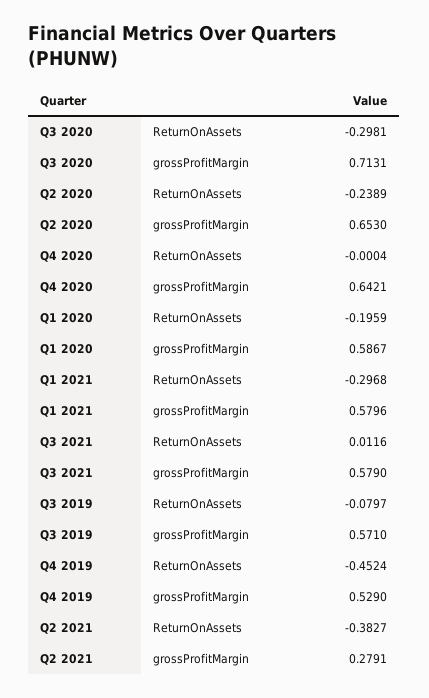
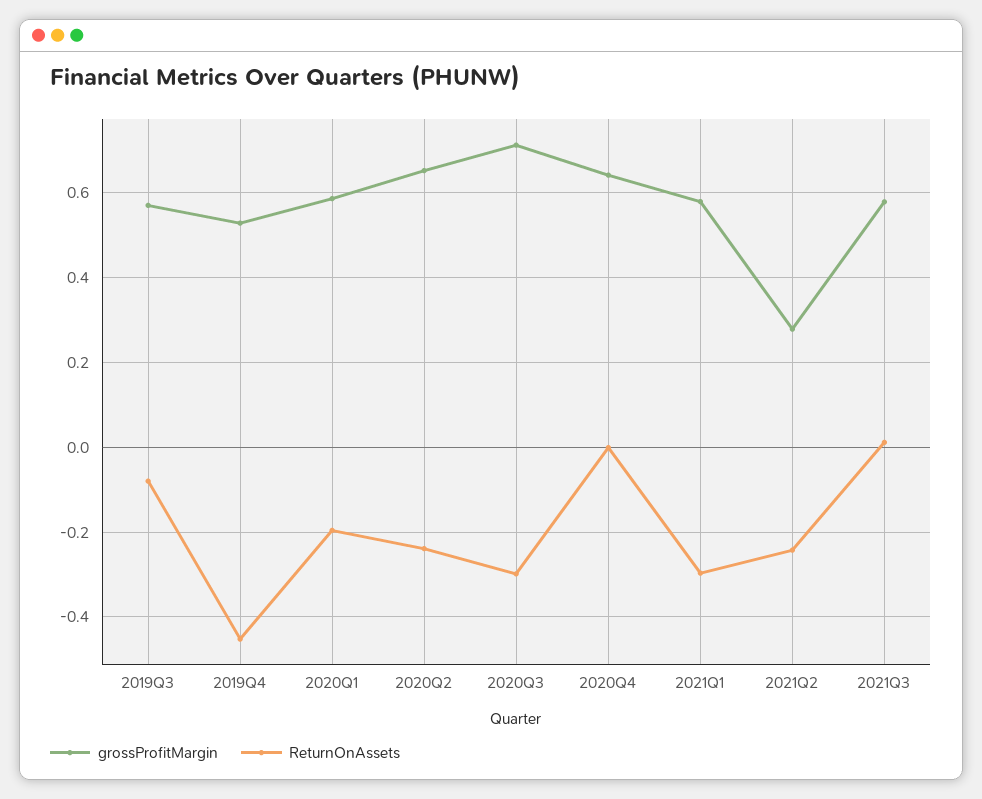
  {
    "ReturnOnAssets": {
      "Q3 2020": -0.2981,
      "Q2 2020": -0.2389,
      "Q4 2020": -0.0004,
      "Q1 2020": -0.1959,
      "Q1 2021": -0.2968,
      "Q3 2021": 0.0116,
      "Q3 2019": -0.0797,
      "Q4 2019": -0.4524,
-     "Q2 2021": -0.3827
+     "Q2 2021": -0.24
    },
    "grossProfitMargin": {
      "Q3 2020": 0.7131,
      "Q2 2020": 0.653,
      "Q4 2020": 0.6421,
      "Q1 2020": 0.5867,
      "Q1 2021": 0.5796,
      "Q3 2021": 0.579,
      "Q3 2019": 0.571,
      "Q4 2019": 0.529,
      "Q2 2021": 0.2791
    }
  }

